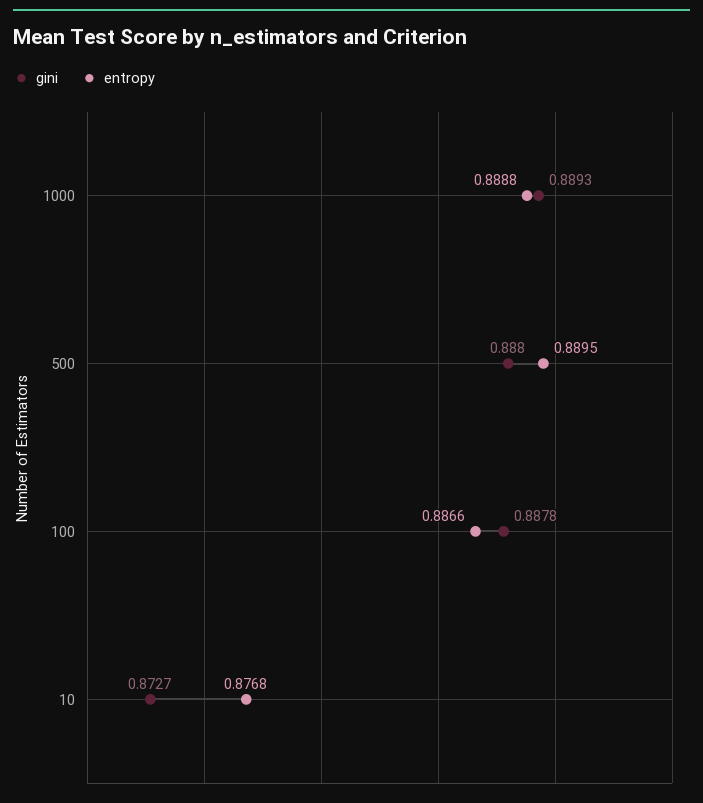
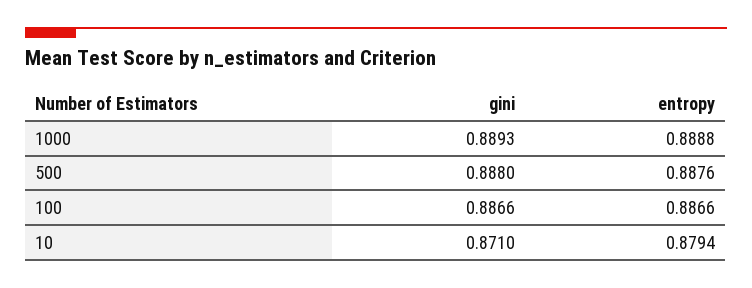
  {
    "gini": {
      "1000": 0.8893,
      "500": 0.888,
-     "100": 0.8878,
+     "100": 0.8866,
-     "10": 0.8727
+     "10": 0.871
    },
    "entropy": {
      "1000": 0.8888,
-     "500": 0.8895,
+     "500": 0.8876,
      "100": 0.8866,
-     "10": 0.8768
+     "10": 0.8794
    }
  }

